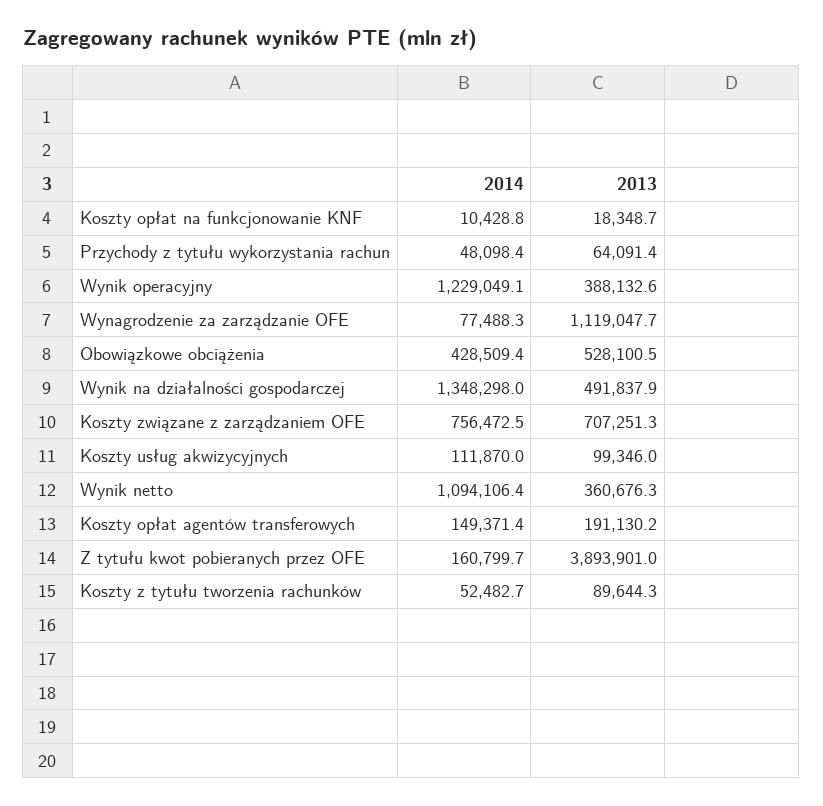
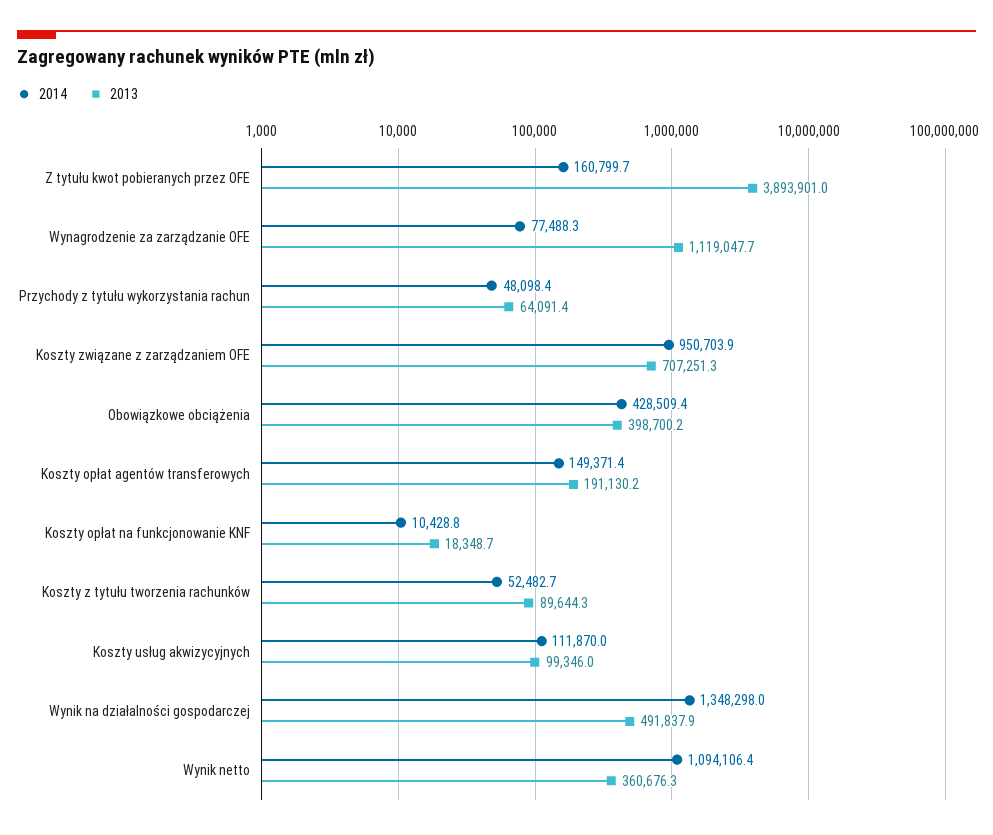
  {
    "2014": {
      "Koszty opłat na funkcjonowanie KNF": 10428.8,
      "Przychody z tytułu wykorzystania rachun": 48098.4,
-     "Wynik operacyjny": 1229049.1,
      "Wynagrodzenie za zarządzanie OFE": 77488.3,
      "Obowiązkowe obciążenia": 428509.4,
      "Wynik na działalności gospodarczej": 1348298,
-     "Koszty związane z zarządzaniem OFE": 756472.5,
+     "Koszty związane z zarządzaniem OFE": 950703.9,
      "Koszty usług akwizycyjnych": 111870,
      "Wynik netto": 1094106.4,
      "Koszty opłat agentów transferowych": 149371.4,
      "Z tytułu kwot pobieranych przez OFE": 160799.7,
      "Koszty z tytułu tworzenia rachunków": 52482.7
    },
    "2013": {
      "Koszty opłat na funkcjonowanie KNF": 18348.7,
      "Przychody z tytułu wykorzystania rachun": 64091.4,
-     "Wynik operacyjny": 388132.6,
      "Wynagrodzenie za zarządzanie OFE": 1119047.7,
-     "Obowiązkowe obciążenia": 528100.5,
+     "Obowiązkowe obciążenia": 398700.2,
      "Wynik na działalności gospodarczej": 491837.9,
      "Koszty związane z zarządzaniem OFE": 707251.3,
      "Koszty usług akwizycyjnych": 99346,
      "Wynik netto": 360676.3,
      "Koszty opłat agentów transferowych": 191130.2,
      "Z tytułu kwot pobieranych przez OFE": 3893901,
      "Koszty z tytułu tworzenia rachunków": 89644.3
    }
  }

